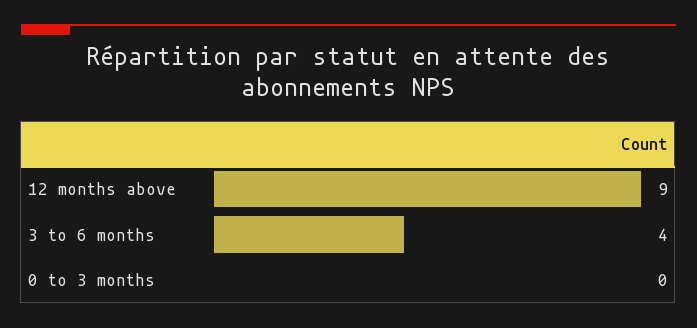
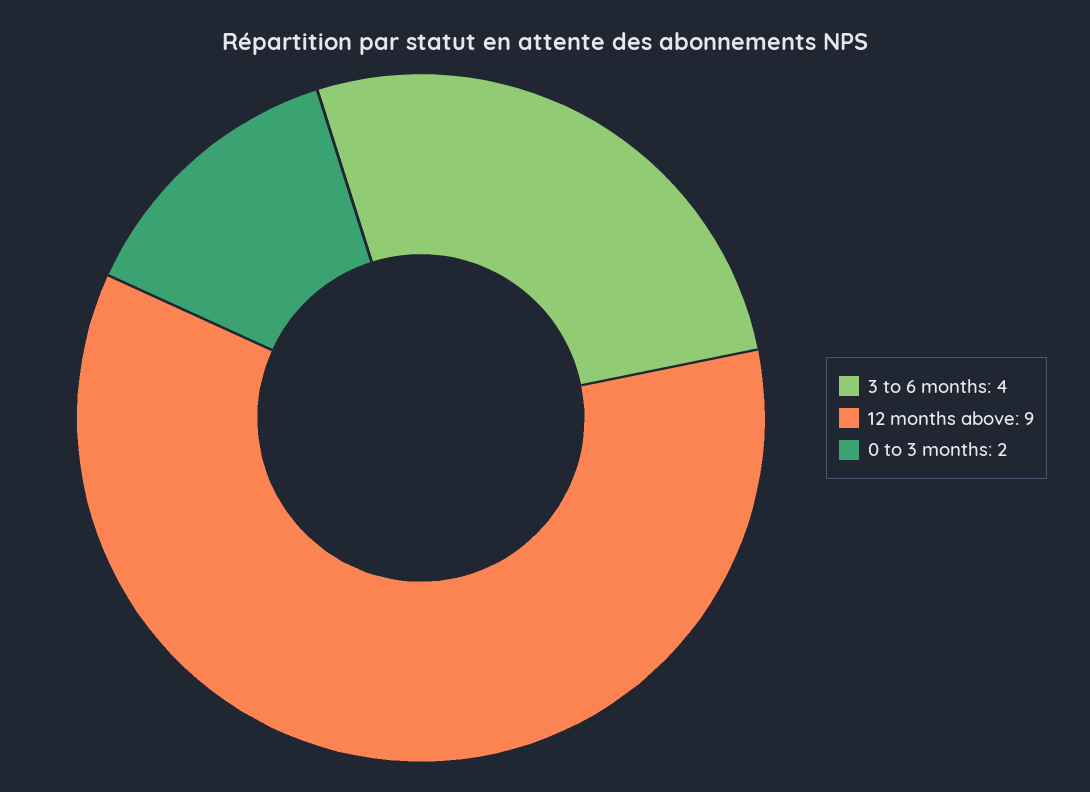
  {
    "12 months above": 9,
    "3 to 6 months": 4,
-   "0 to 3 months": 0
+   "0 to 3 months": 2
  }

